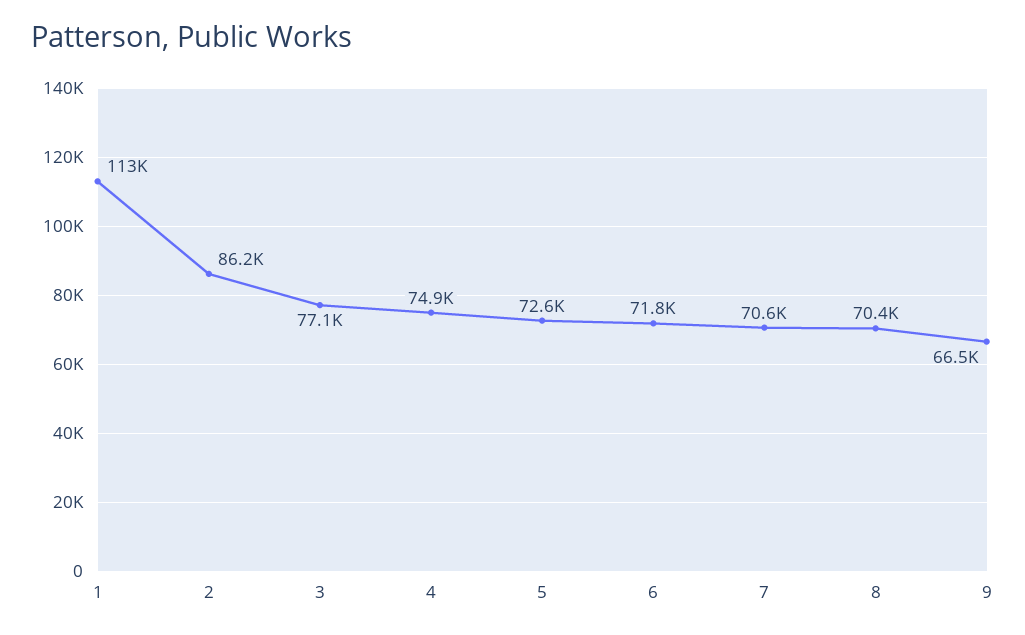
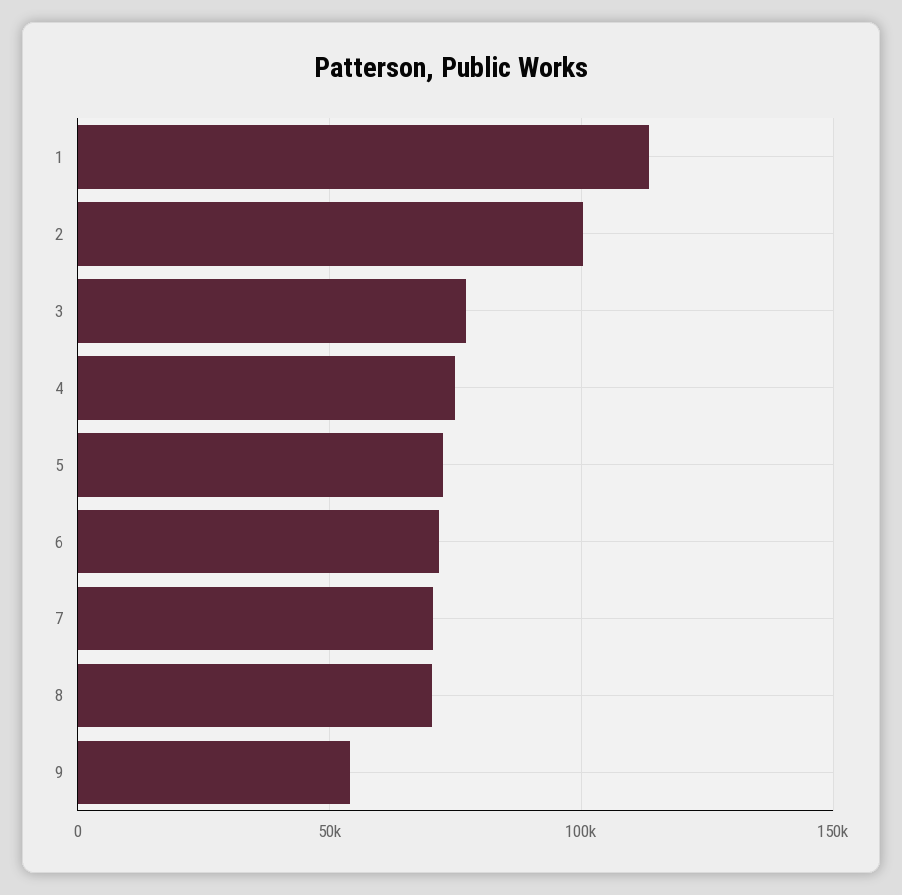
  {
    "1": 113000,
-   "2": 86200,
+   "2": 100000,
    "3": 77100,
    "4": 74900,
    "5": 72600,
    "6": 71800,
    "7": 70600,
    "8": 70400,
-   "9": 66500
+   "9": 55000
  }

